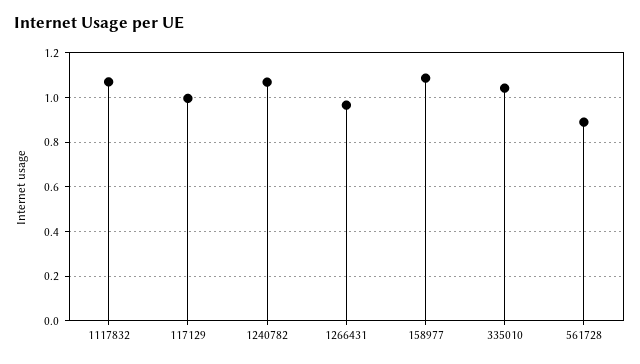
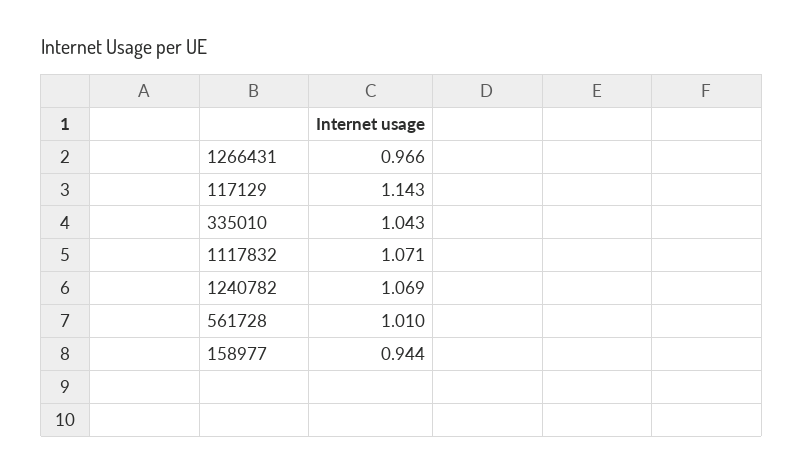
  {
    "1117832": 1.071,
-   "117129": 1,
+   "117129": 1.143,
    "1240782": 1.069,
    "1266431": 0.966,
-   "158977": 1.1,
+   "158977": 0.944,
    "335010": 1.043,
-   "561728": 0.9
+   "561728": 1.01
  }

